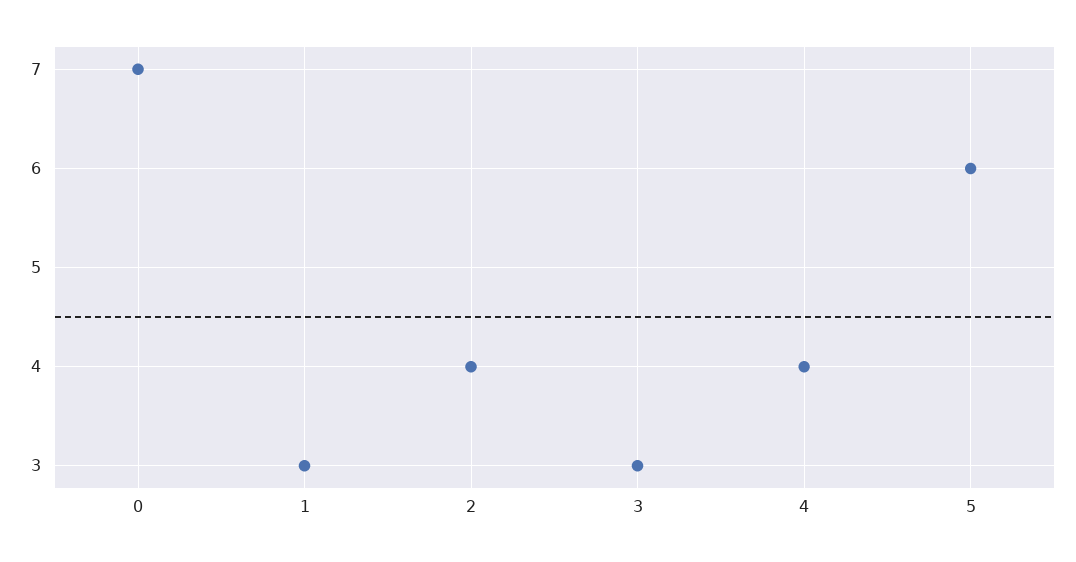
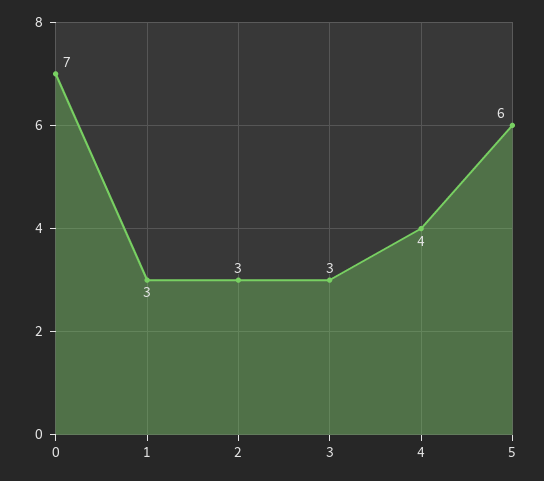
  {
    "0": 7,
    "1": 3,
-   "2": 4,
+   "2": 3,
    "3": 3,
    "4": 4,
    "5": 6
  }

